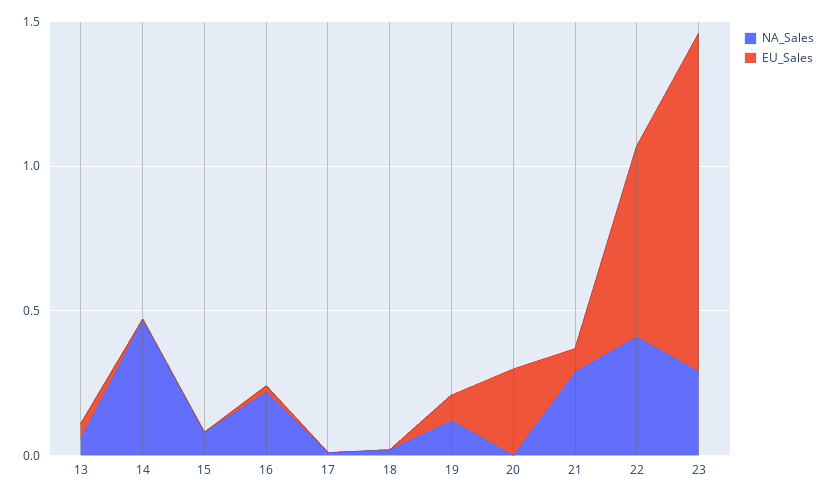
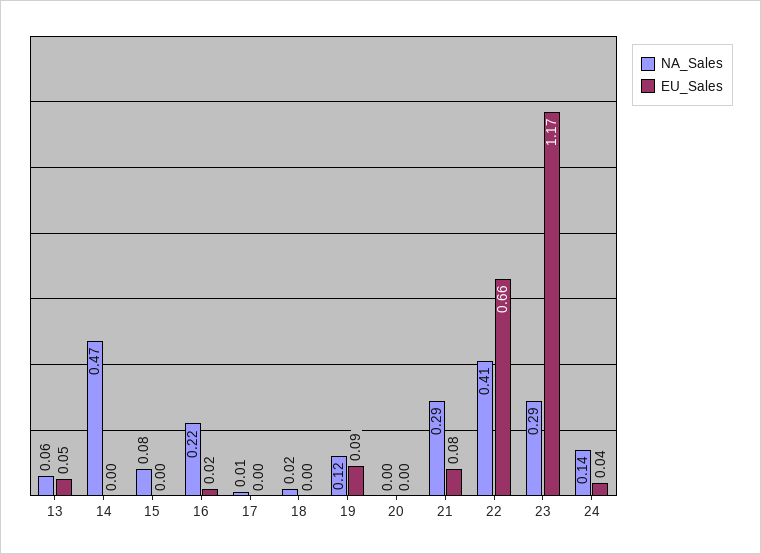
  {
    "NA_Sales": {
      "13": 0.06,
      "14": 0.47,
      "15": 0.08,
      "16": 0.22,
      "17": 0.01,
      "18": 0.02,
      "19": 0.12,
      "20": 0,
      "21": 0.29,
      "22": 0.41,
-     "23": 0.29
+     "23": 0.29,
+     "24": 0.14
    },
    "EU_Sales": {
      "13": 0.05,
      "14": 0,
      "15": 0,
      "16": 0.02,
      "17": 0,
      "18": 0,
      "19": 0.09,
-     "20": 0.3,
+     "20": 0,
      "21": 0.08,
      "22": 0.66,
-     "23": 1.17
+     "23": 1.17,
+     "24": 0.04
    }
  }

